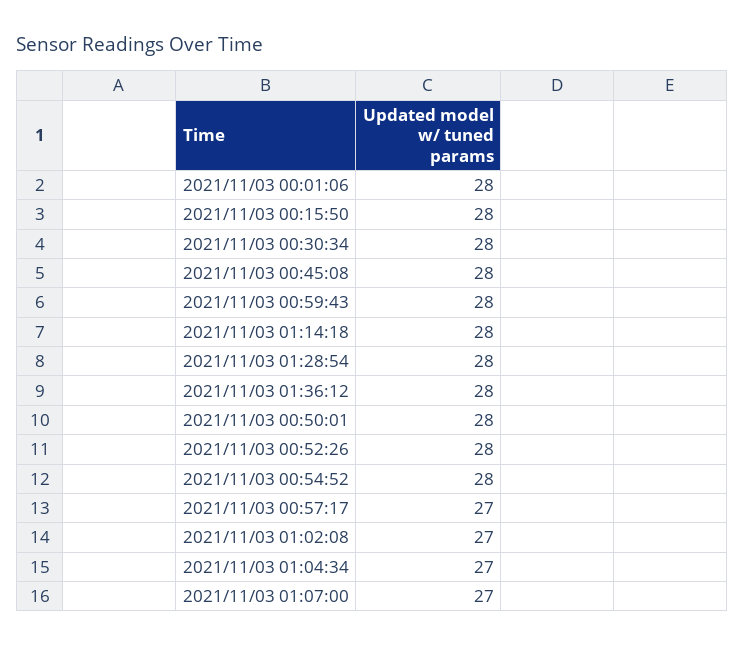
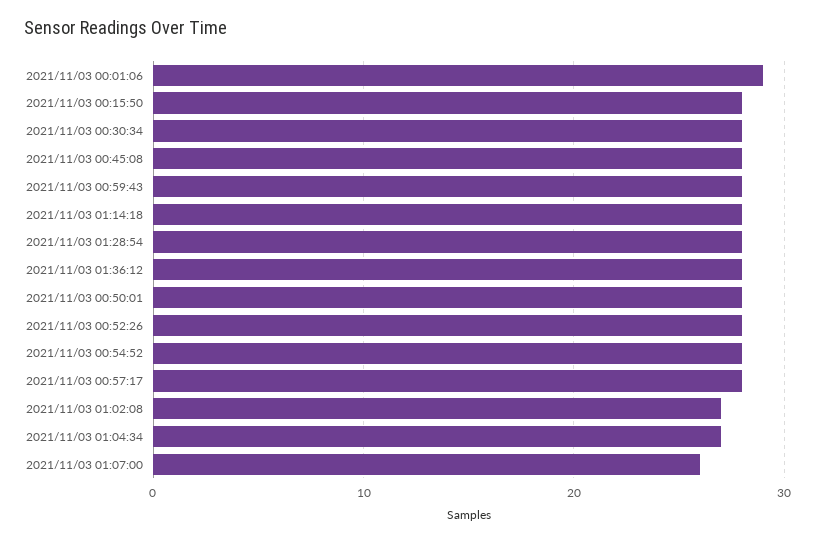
  {
-   "2021/11/03 00:01:06": 28,
+   "2021/11/03 00:01:06": 29,
    "2021/11/03 00:15:50": 28,
    "2021/11/03 00:30:34": 28,
    "2021/11/03 00:45:08": 28,
    "2021/11/03 00:59:43": 28,
    "2021/11/03 01:14:18": 28,
    "2021/11/03 01:28:54": 28,
    "2021/11/03 01:36:12": 28,
    "2021/11/03 00:50:01": 28,
    "2021/11/03 00:52:26": 28,
    "2021/11/03 00:54:52": 28,
-   "2021/11/03 00:57:17": 27,
+   "2021/11/03 00:57:17": 28,
    "2021/11/03 01:02:08": 27,
    "2021/11/03 01:04:34": 27,
-   "2021/11/03 01:07:00": 27
+   "2021/11/03 01:07:00": 26
  }

